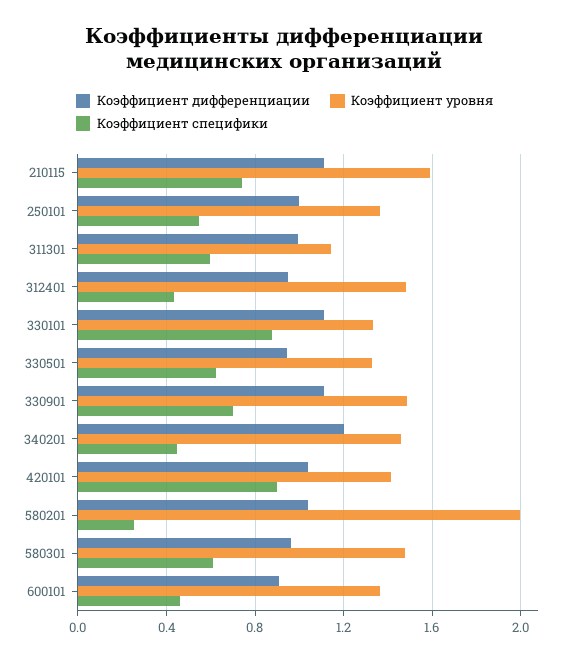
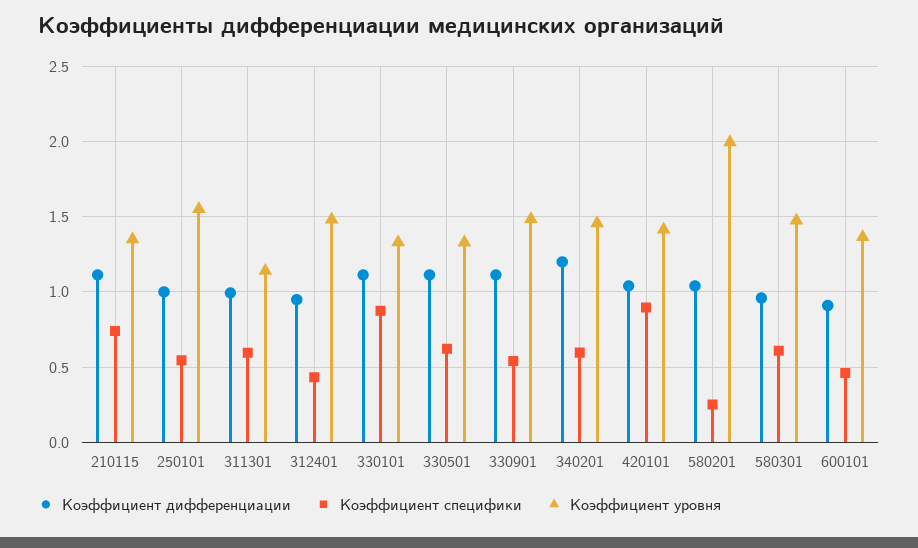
  {
    "Коэффициент дифференциации": {
      "210115": 1.1,
      "250101": 1,
      "311301": 1,
      "312401": 0.95,
      "330101": 1.1,
-     "330501": 0.95,
+     "330501": 1.1,
      "330901": 1.1,
      "340201": 1.2,
      "420101": 1.05,
      "580201": 1.05,
      "580301": 0.95,
      "600101": 0.9
    },
    "Коэффициент уровня": {
-     "210115": 1.6,
+     "210115": 1.35,
-     "250101": 1.35,
+     "250101": 1.55,
      "311301": 1.15,
      "312401": 1.5,
      "330101": 1.35,
      "330501": 1.35,
      "330901": 1.5,
      "340201": 1.45,
      "420101": 1.4,
      "580201": 2,
      "580301": 1.5,
      "600101": 1.35
    },
    "Коэффициент специфики": {
      "210115": 0.75,
      "250101": 0.55,
      "311301": 0.6,
      "312401": 0.45,
      "330101": 0.85,
      "330501": 0.6,
-     "330901": 0.7,
+     "330901": 0.55,
-     "340201": 0.45,
+     "340201": 0.6,
      "420101": 0.9,
      "580201": 0.25,
      "580301": 0.6,
      "600101": 0.45
    }
  }

